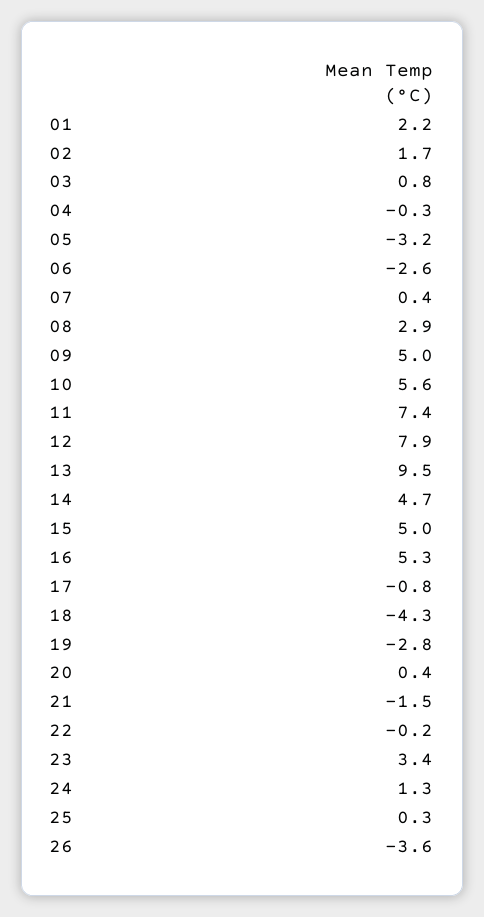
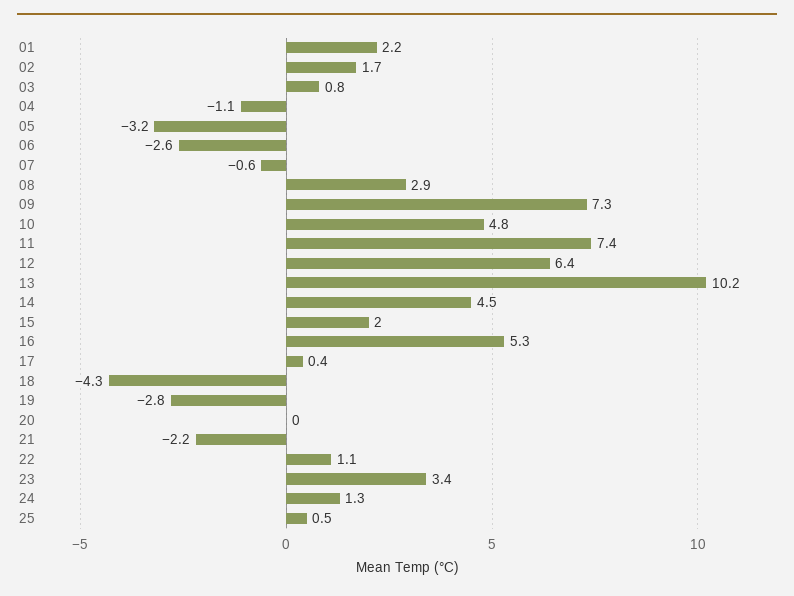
  {
    "01": 2.2,
    "02": 1.7,
    "03": 0.8,
-   "04": -0.3,
+   "04": -1.1,
    "05": -3.2,
    "06": -2.6,
-   "07": 0.4,
+   "07": -0.6,
    "08": 2.9,
-   "09": 5,
+   "09": 7.3,
-   "10": 5.6,
+   "10": 4.8,
    "11": 7.4,
-   "12": 7.9,
+   "12": 6.4,
-   "13": 9.5,
+   "13": 10.2,
-   "14": 4.7,
+   "14": 4.5,
-   "15": 5,
+   "15": 2,
    "16": 5.3,
-   "17": -0.8,
+   "17": 0.4,
    "18": -4.3,
    "19": -2.8,
-   "20": 0.4,
+   "20": 0,
-   "21": -1.5,
+   "21": -2.2,
-   "22": -0.2,
+   "22": 1.1,
    "23": 3.4,
    "24": 1.3,
-   "25": 0.3,
+   "25": 0.5
-   "26": -3.6
  }

